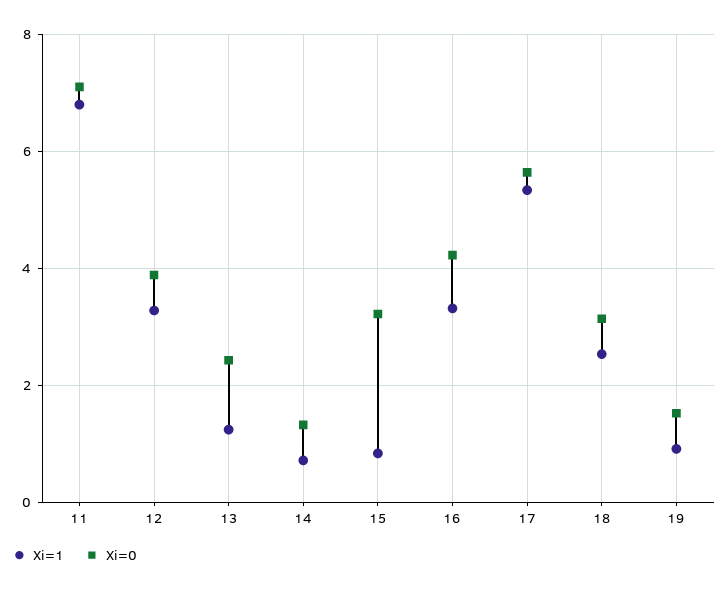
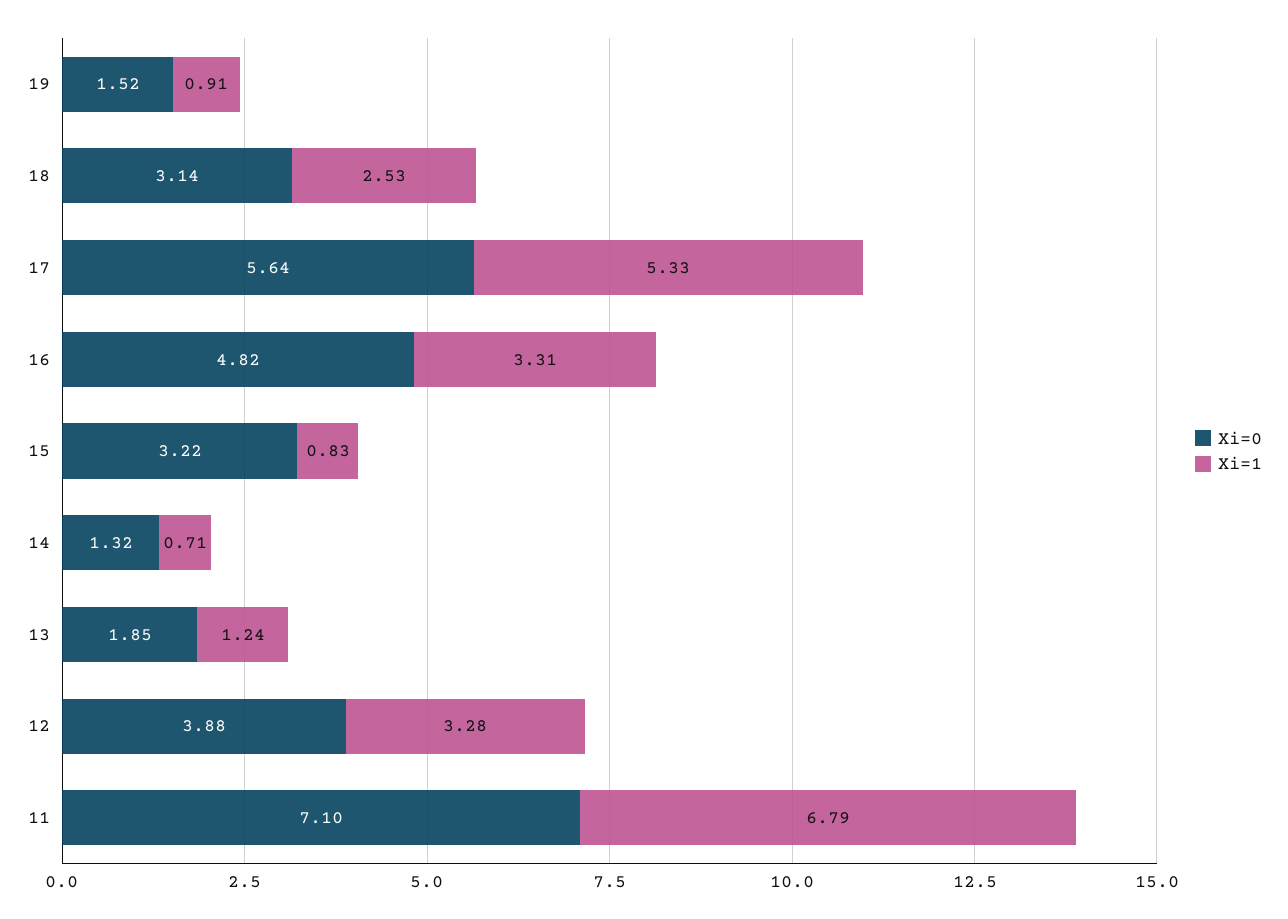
  {
    "Xi=1": {
      "11": 6.79,
      "12": 3.28,
      "13": 1.24,
      "14": 0.71,
      "15": 0.83,
      "16": 3.31,
      "17": 5.33,
      "18": 2.53,
      "19": 0.91
    },
    "Xi=0": {
      "11": 7.1,
      "12": 3.88,
-     "13": 2.4,
+     "13": 1.85,
      "14": 1.32,
      "15": 3.22,
-     "16": 4.2,
+     "16": 4.82,
      "17": 5.64,
      "18": 3.14,
      "19": 1.52
    }
  }

